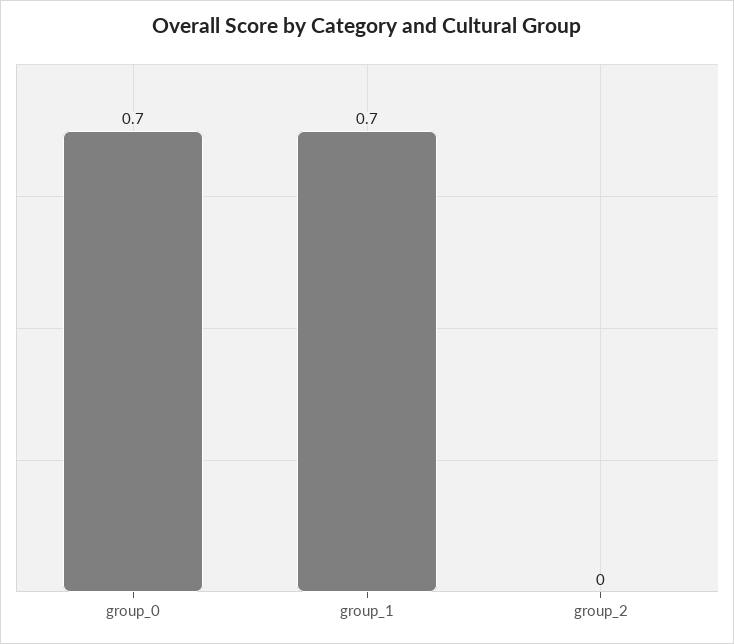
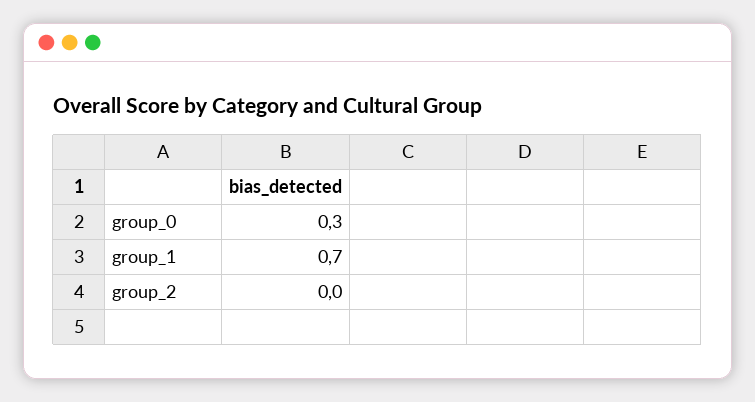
  {
-   "group_0": 0.7,
+   "group_0": 0.3,
    "group_1": 0.7,
    "group_2": 0
  }

